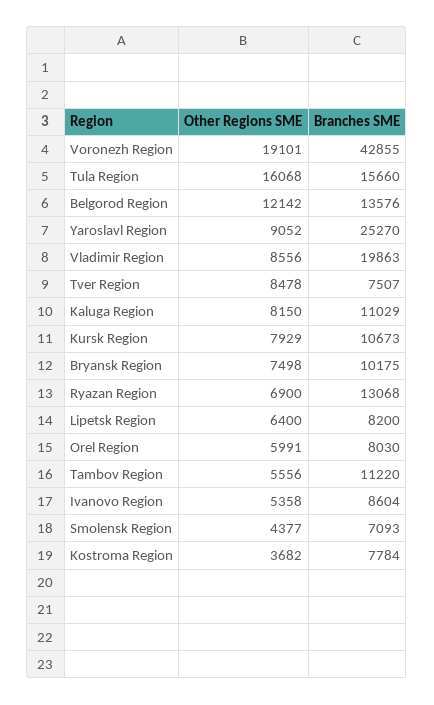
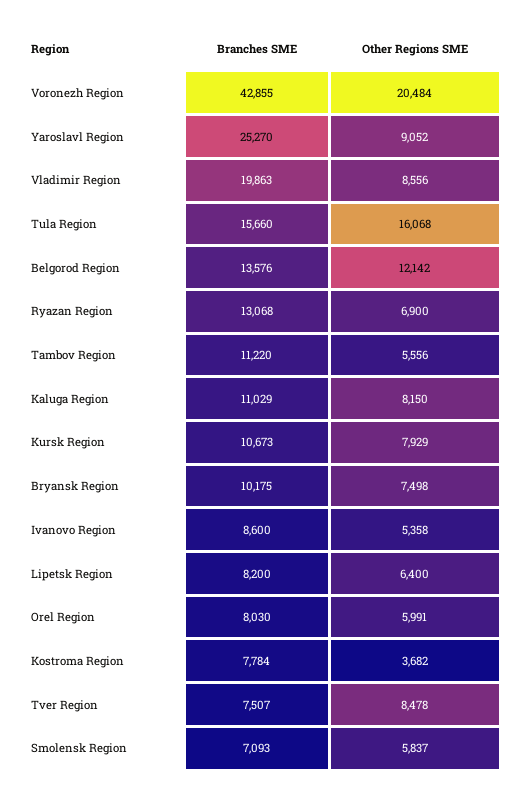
  {
    "Other Regions SME": {
-     "Voronezh Region": 19101,
+     "Voronezh Region": 20484,
      "Tula Region": 16068,
      "Belgorod Region": 12142,
      "Yaroslavl Region": 9052,
      "Vladimir Region": 8556,
      "Tver Region": 8478,
      "Kaluga Region": 8150,
      "Kursk Region": 7929,
      "Bryansk Region": 7498,
      "Ryazan Region": 6900,
      "Lipetsk Region": 6400,
      "Orel Region": 5991,
      "Tambov Region": 5556,
      "Ivanovo Region": 5358,
-     "Smolensk Region": 4377,
+     "Smolensk Region": 5837,
      "Kostroma Region": 3682
    },
    "Branches SME": {
      "Voronezh Region": 42855,
      "Tula Region": 15660,
      "Belgorod Region": 13576,
      "Yaroslavl Region": 25270,
      "Vladimir Region": 19863,
      "Tver Region": 7507,
      "Kaluga Region": 11029,
      "Kursk Region": 10673,
      "Bryansk Region": 10175,
      "Ryazan Region": 13068,
      "Lipetsk Region": 8200,
      "Orel Region": 8030,
      "Tambov Region": 11220,
-     "Ivanovo Region": 8604,
+     "Ivanovo Region": 8600,
      "Smolensk Region": 7093,
      "Kostroma Region": 7784
    }
  }

